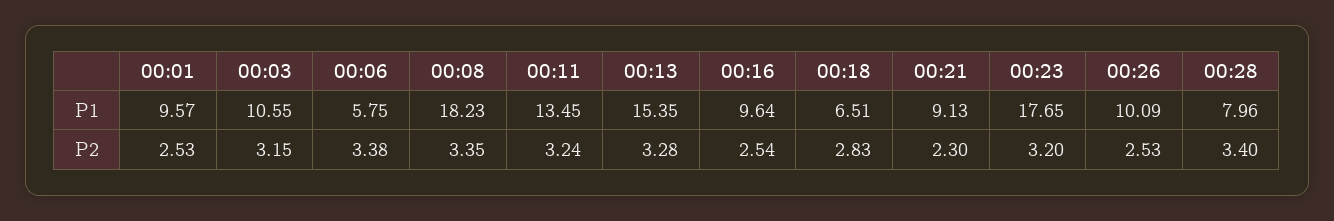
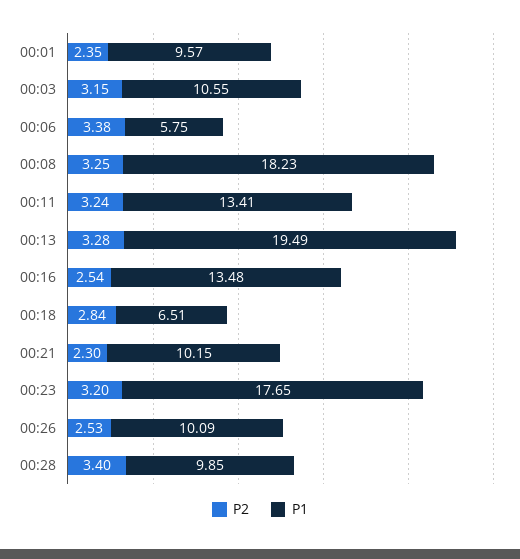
  {
    "P1": {
      "00:01": 9.57,
      "00:03": 10.55,
      "00:06": 5.75,
      "00:08": 18.23,
-     "00:11": 13.45,
+     "00:11": 13.41,
-     "00:13": 15.35,
+     "00:13": 19.49,
-     "00:16": 9.64,
+     "00:16": 13.48,
      "00:18": 6.51,
-     "00:21": 9.13,
+     "00:21": 10.15,
      "00:23": 17.65,
      "00:26": 10.09,
-     "00:28": 7.96
+     "00:28": 9.85
    },
    "P2": {
-     "00:01": 2.53,
+     "00:01": 2.35,
      "00:03": 3.15,
      "00:06": 3.38,
-     "00:08": 3.35,
+     "00:08": 3.25,
      "00:11": 3.24,
      "00:13": 3.28,
      "00:16": 2.54,
-     "00:18": 2.83,
+     "00:18": 2.84,
      "00:21": 2.3,
      "00:23": 3.2,
      "00:26": 2.53,
      "00:28": 3.4
    }
  }

